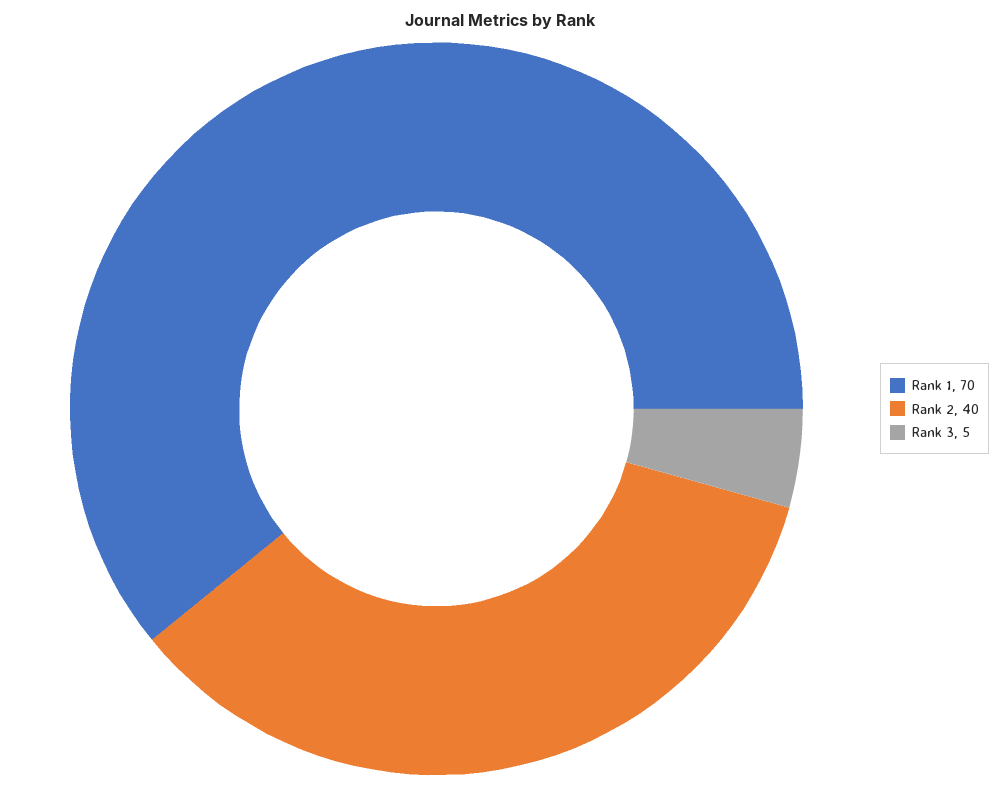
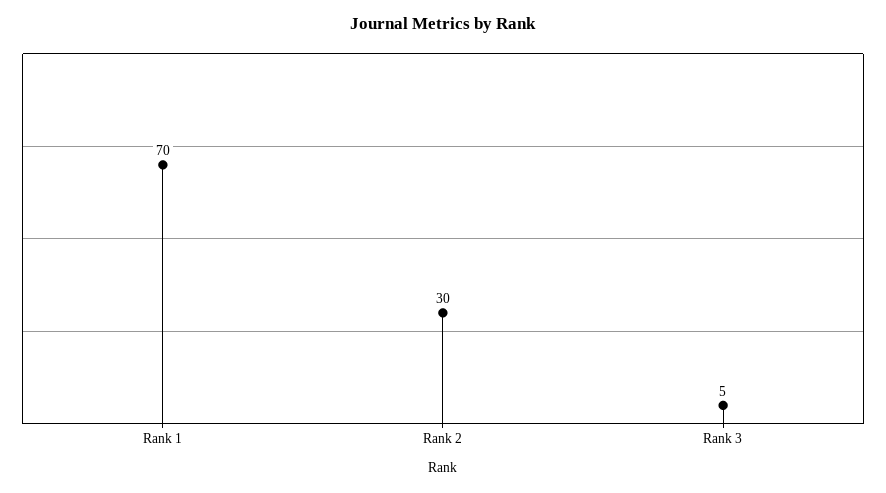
  {
    "Rank 1": 70,
-   "Rank 2": 40,
+   "Rank 2": 30,
    "Rank 3": 5
  }

